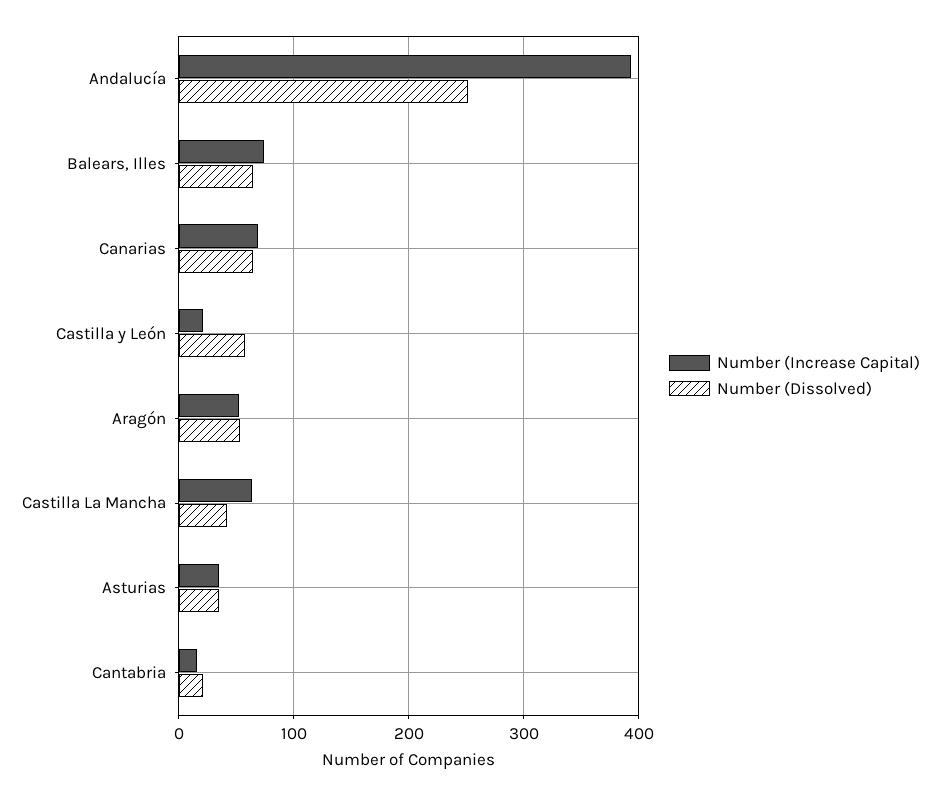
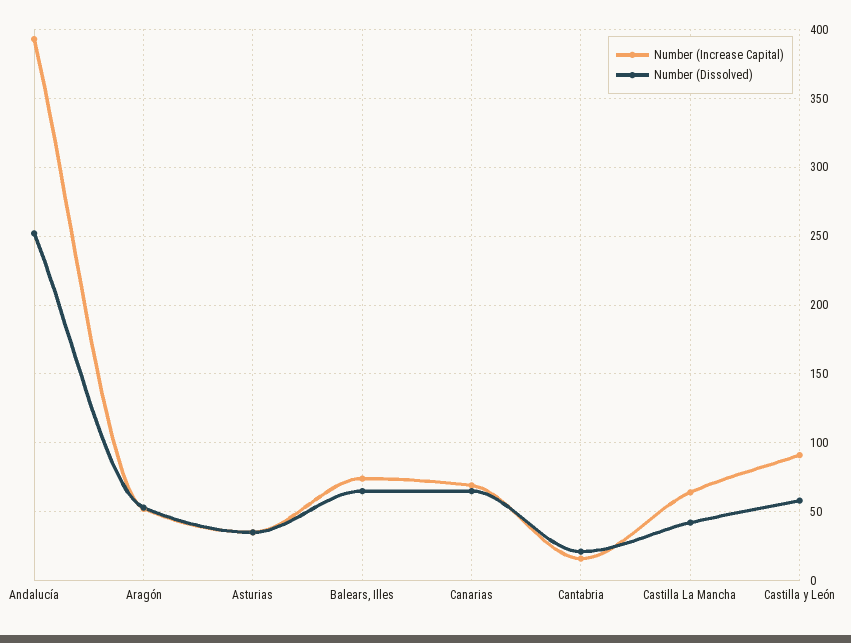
  {
    "Number (Increase Capital)": {
      "Andalucía": 395,
      "Balears, Illes": 75,
      "Canarias": 70,
-     "Castilla y León": 20,
+     "Castilla y León": 90,
      "Aragón": 50,
      "Castilla La Mancha": 65,
      "Asturias": 35,
      "Cantabria": 15
    },
    "Number (Dissolved)": {
      "Andalucía": 250,
      "Balears, Illes": 65,
      "Canarias": 65,
      "Castilla y León": 60,
      "Aragón": 55,
      "Castilla La Mancha": 40,
      "Asturias": 35,
      "Cantabria": 20
    }
  }

